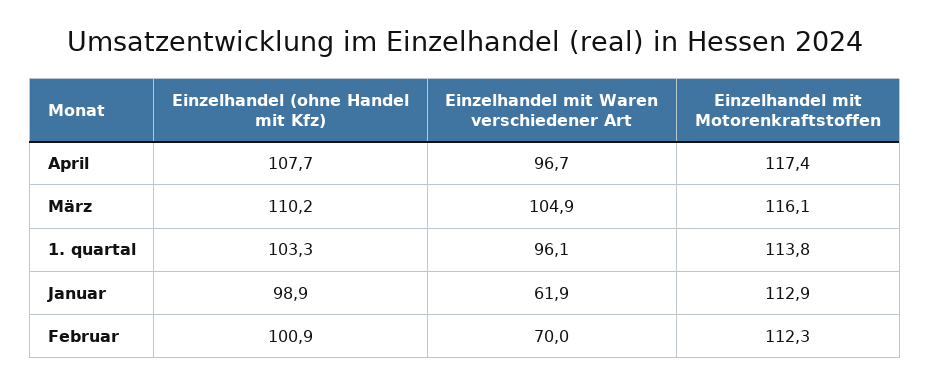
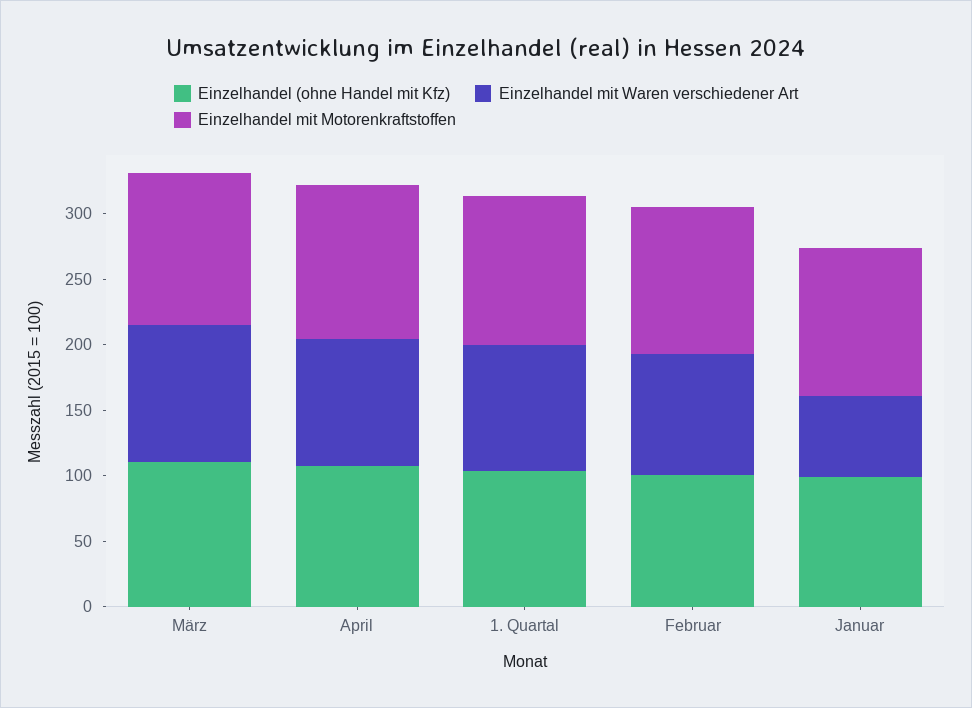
  {
    "Einzelhandel (ohne Handel mit Kfz)": {
      "April": 107.7,
      "März": 110.2,
      "1. quartal": 103.3,
      "Januar": 98.9,
      "Februar": 100.9
    },
    "Einzelhandel mit Waren verschiedener Art": {
      "April": 96.7,
      "März": 104.9,
      "1. quartal": 96.1,
      "Januar": 61.9,
-     "Februar": 70
+     "Februar": 90
    },
    "Einzelhandel mit Motorenkraftstoffen": {
      "April": 117.4,
      "März": 116.1,
      "1. quartal": 113.8,
      "Januar": 112.9,
      "Februar": 112.3
    }
  }

